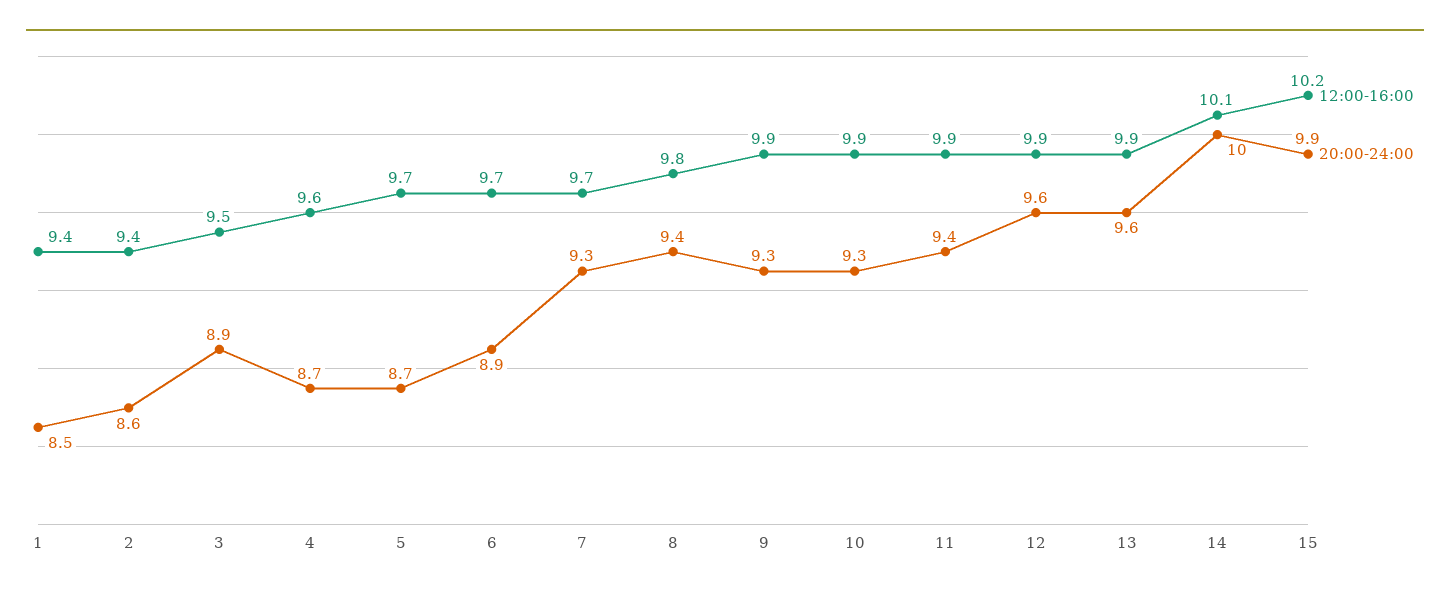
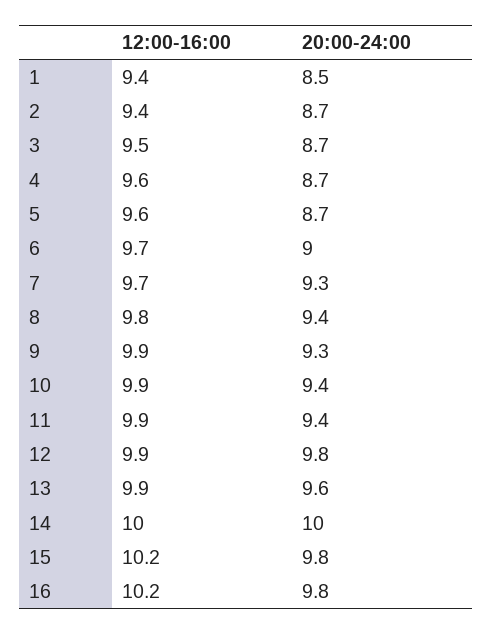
  {
    "12:00-16:00": {
      "1": 9.4,
      "2": 9.4,
      "3": 9.5,
      "4": 9.6,
-     "5": 9.7,
+     "5": 9.6,
      "6": 9.7,
      "7": 9.7,
      "8": 9.8,
      "9": 9.9,
      "10": 9.9,
      "11": 9.9,
      "12": 9.9,
      "13": 9.9,
-     "14": 10.1,
+     "14": 10,
-     "15": 10.2
+     "15": 10.2,
+     "16": 10.2
    },
    "20:00-24:00": {
      "1": 8.5,
-     "2": 8.6,
+     "2": 8.7,
-     "3": 8.9,
+     "3": 8.7,
      "4": 8.7,
      "5": 8.7,
-     "6": 8.9,
+     "6": 9,
      "7": 9.3,
      "8": 9.4,
      "9": 9.3,
-     "10": 9.3,
+     "10": 9.4,
      "11": 9.4,
-     "12": 9.6,
+     "12": 9.8,
      "13": 9.6,
      "14": 10,
-     "15": 9.9
+     "15": 9.8,
+     "16": 9.8
    }
  }

